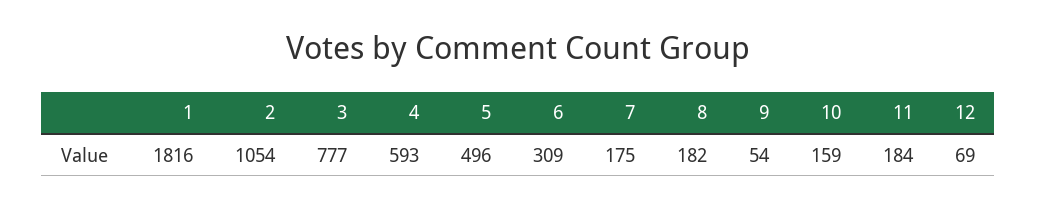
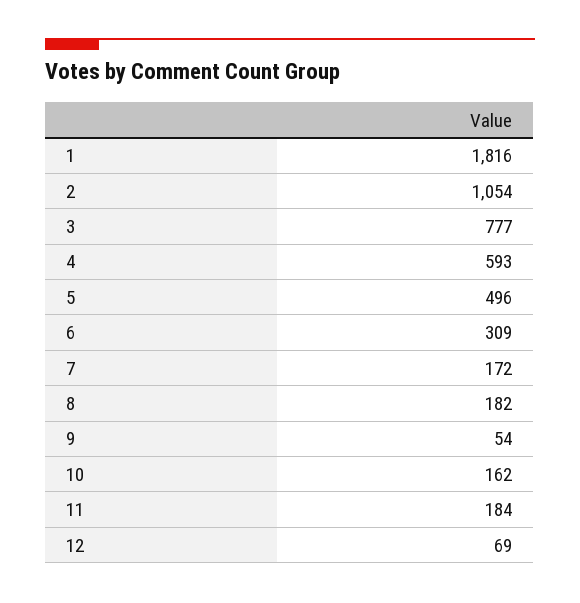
  {
    "1": 1816,
    "2": 1054,
    "3": 777,
    "4": 593,
    "5": 496,
    "6": 309,
-   "7": 175,
+   "7": 172,
    "8": 182,
    "9": 54,
-   "10": 159,
+   "10": 162,
    "11": 184,
    "12": 69
  }

